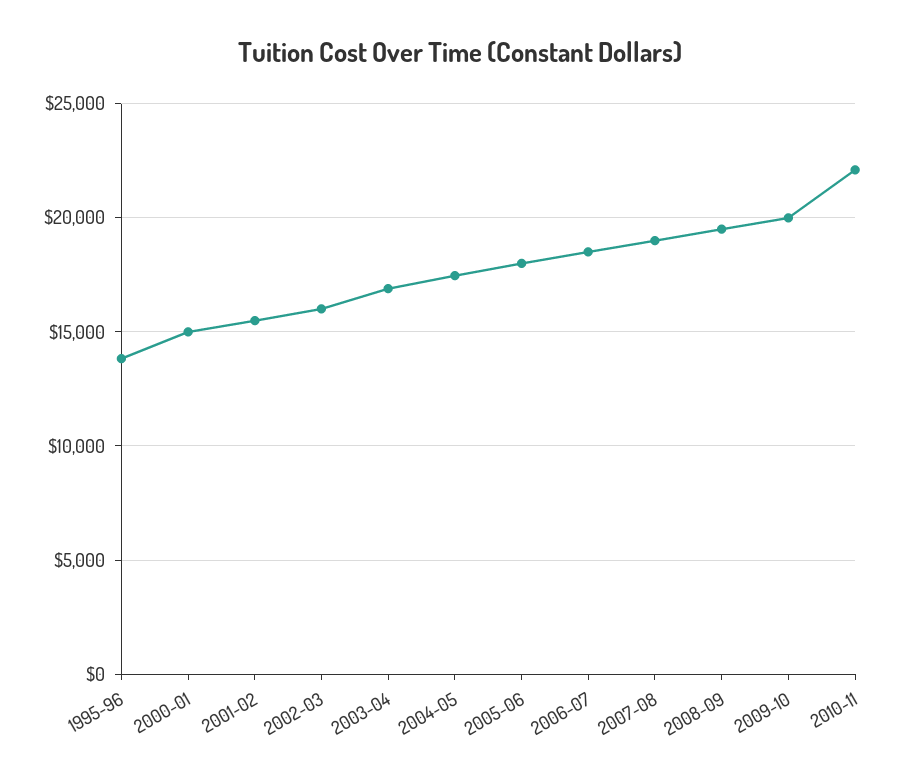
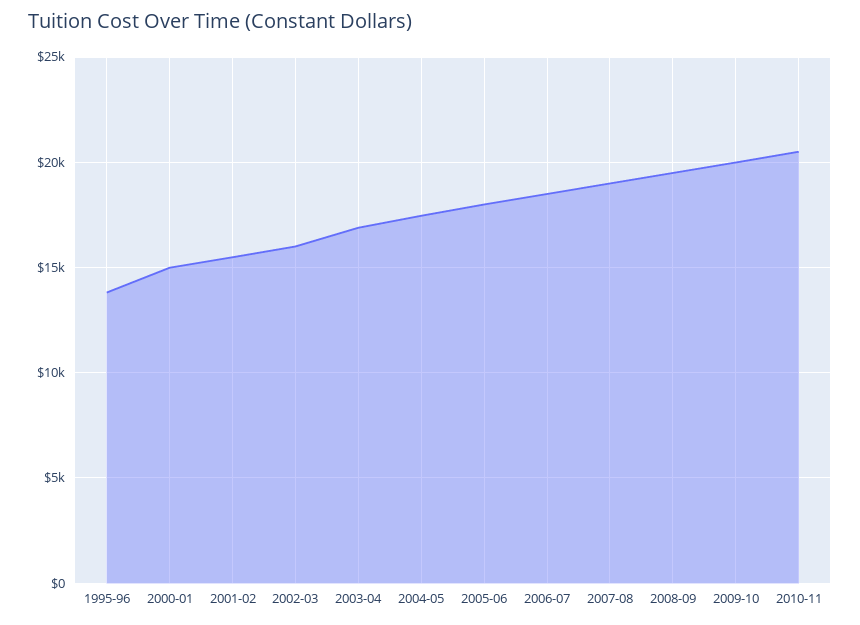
  {
    "1995-96": 14000,
    "2000-01": 15000,
    "2001-02": 15500,
    "2002-03": 16000,
    "2003-04": 17000,
    "2004-05": 17500,
    "2005-06": 18000,
    "2006-07": 18500,
    "2007-08": 19000,
    "2008-09": 19500,
    "2009-10": 20000,
-   "2010-11": 22000
+   "2010-11": 20500
  }

